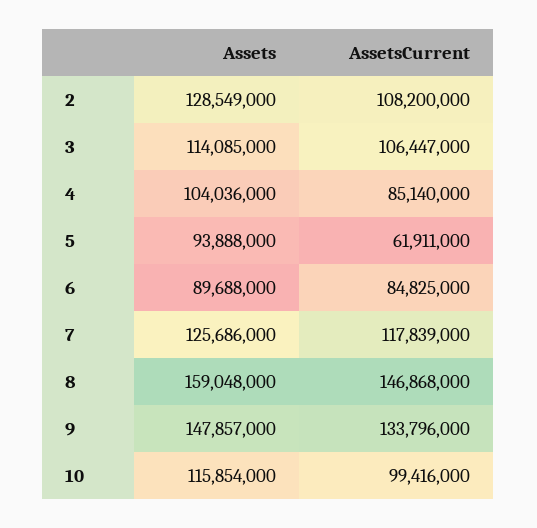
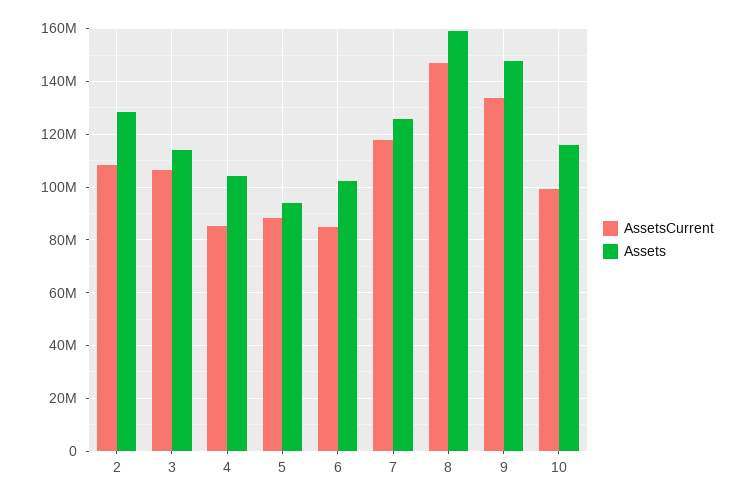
  {
    "Assets": {
      "2": 128549000,
      "3": 114085000,
      "4": 104036000,
      "5": 93888000,
-     "6": 89688000,
+     "6": 102500000,
      "7": 125686000,
      "8": 159048000,
      "9": 147857000,
      "10": 115854000
    },
    "AssetsCurrent": {
      "2": 108200000,
      "3": 106447000,
      "4": 85140000,
-     "5": 61911000,
+     "5": 87500000,
      "6": 84825000,
      "7": 117839000,
      "8": 146868000,
      "9": 133796000,
      "10": 99416000
    }
  }

